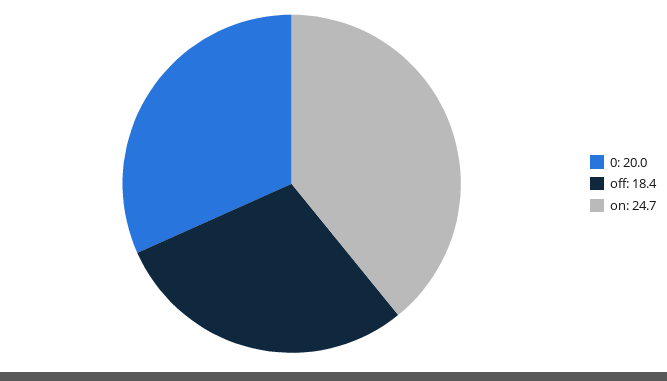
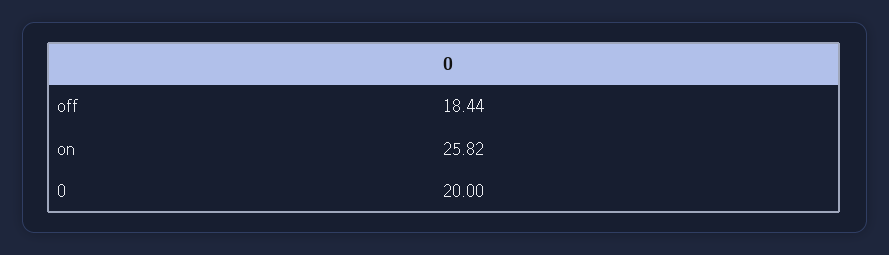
  {
    "0": 20,
    "off": 18.44,
-   "on": 24.7
+   "on": 25.82
  }

